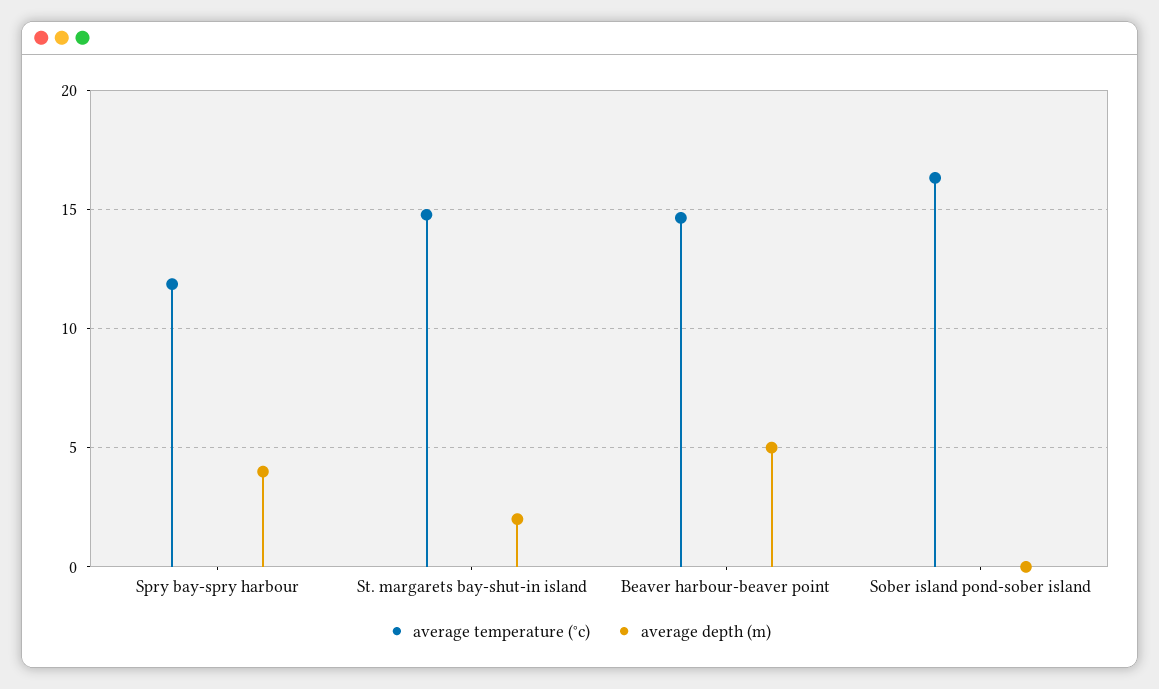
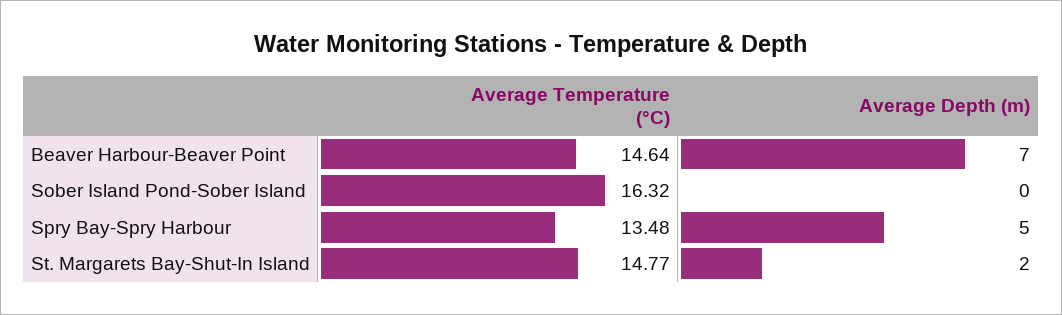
  {
    "average temperature (°c)": {
-     "Spry bay-spry harbour": 12,
+     "Spry bay-spry harbour": 13.48,
      "St. margarets bay-shut-in island": 14.77,
      "Beaver harbour-beaver point": 14.64,
      "Sober island pond-sober island": 16.32
    },
    "average depth (m)": {
-     "Spry bay-spry harbour": 4,
+     "Spry bay-spry harbour": 5,
      "St. margarets bay-shut-in island": 2,
-     "Beaver harbour-beaver point": 5,
+     "Beaver harbour-beaver point": 7,
      "Sober island pond-sober island": 0
    }
  }

